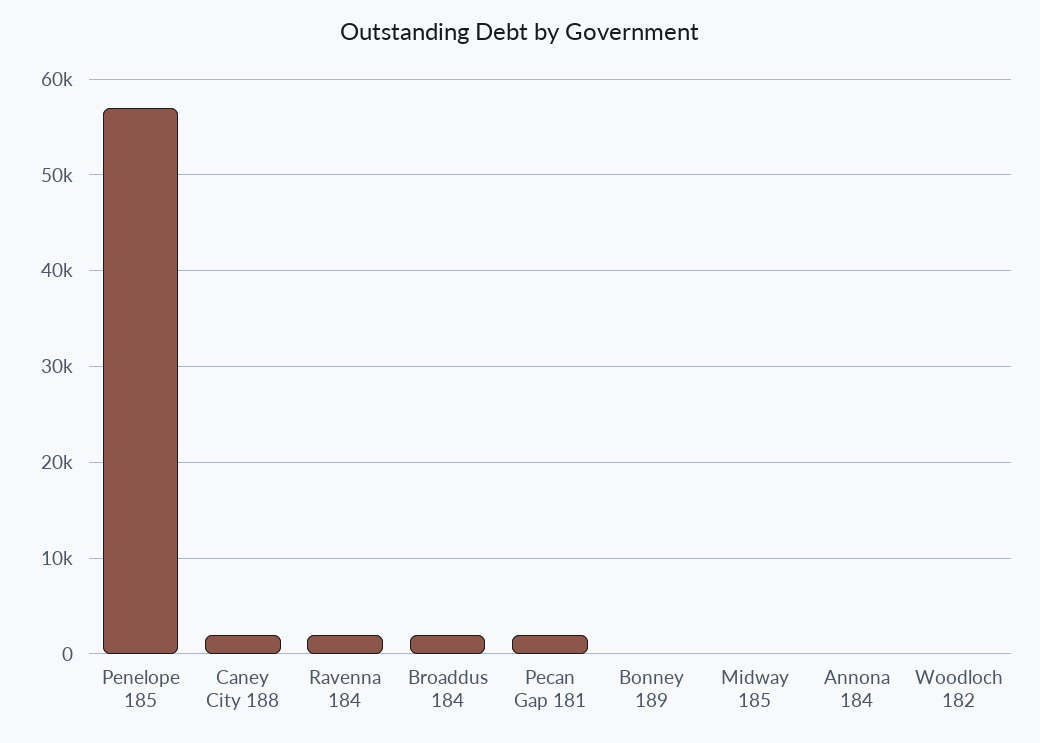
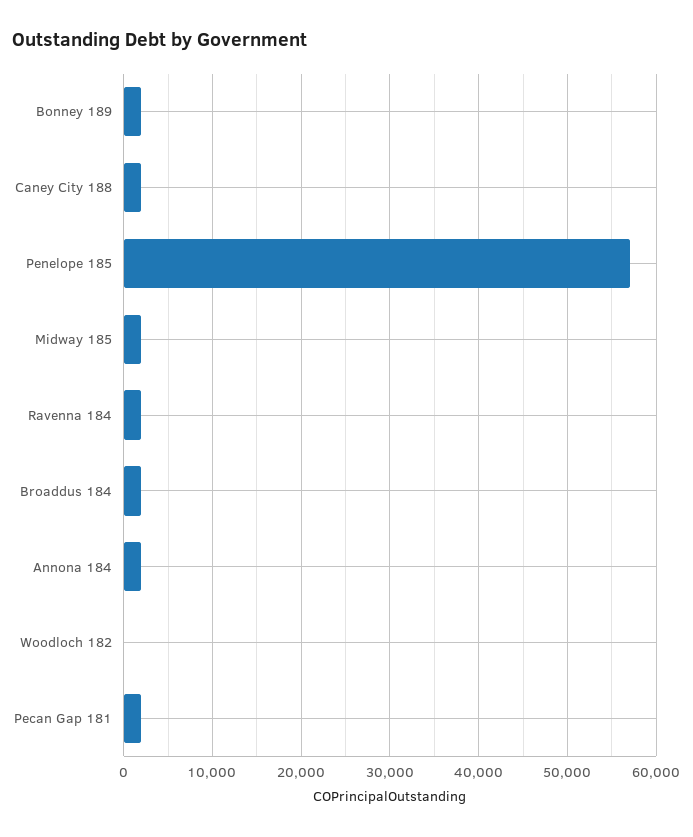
  {
    "Penelope 185": 57000,
    "Caney City 188": 2000,
    "Ravenna 184": 2000,
    "Broaddus 184": 2000,
    "Pecan Gap 181": 2000,
-   "Bonney 189": 0,
+   "Bonney 189": 2000,
-   "Midway 185": 0,
+   "Midway 185": 2000,
-   "Annona 184": 0,
+   "Annona 184": 2000,
    "Woodloch 182": 0
  }

